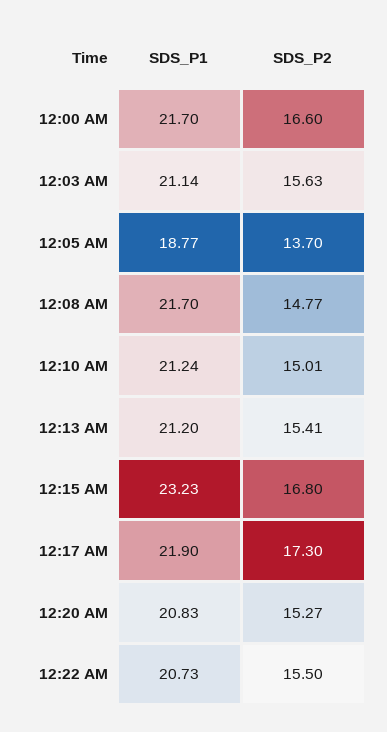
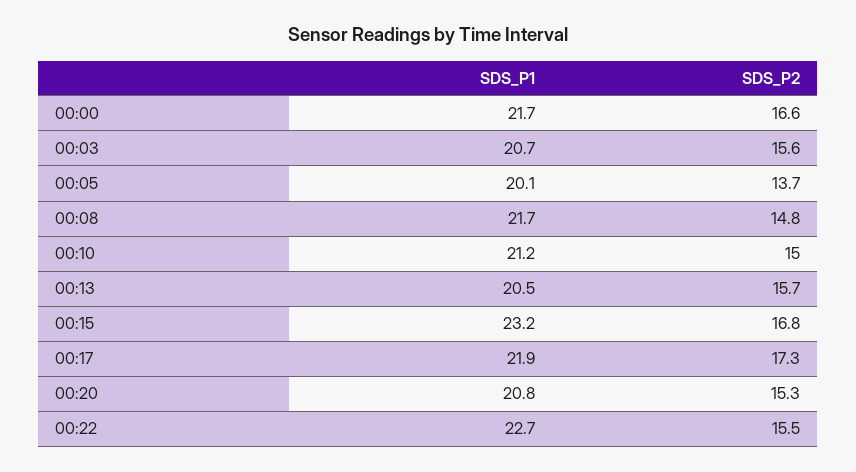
  {
    "SDS_P1": {
      "12:00 AM": 21.7,
-     "12:03 AM": 21.14,
+     "12:03 AM": 20.7,
-     "12:05 AM": 18.77,
+     "12:05 AM": 20.1,
      "12:08 AM": 21.7,
      "12:10 AM": 21.24,
-     "12:13 AM": 21.2,
+     "12:13 AM": 20.5,
      "12:15 AM": 23.23,
      "12:17 AM": 21.9,
      "12:20 AM": 20.83,
-     "12:22 AM": 20.73
+     "12:22 AM": 22.7
    },
    "SDS_P2": {
      "12:00 AM": 16.6,
      "12:03 AM": 15.63,
      "12:05 AM": 13.7,
      "12:08 AM": 14.77,
      "12:10 AM": 15.01,
-     "12:13 AM": 15.41,
+     "12:13 AM": 15.7,
      "12:15 AM": 16.8,
      "12:17 AM": 17.3,
      "12:20 AM": 15.27,
      "12:22 AM": 15.5
    }
  }

